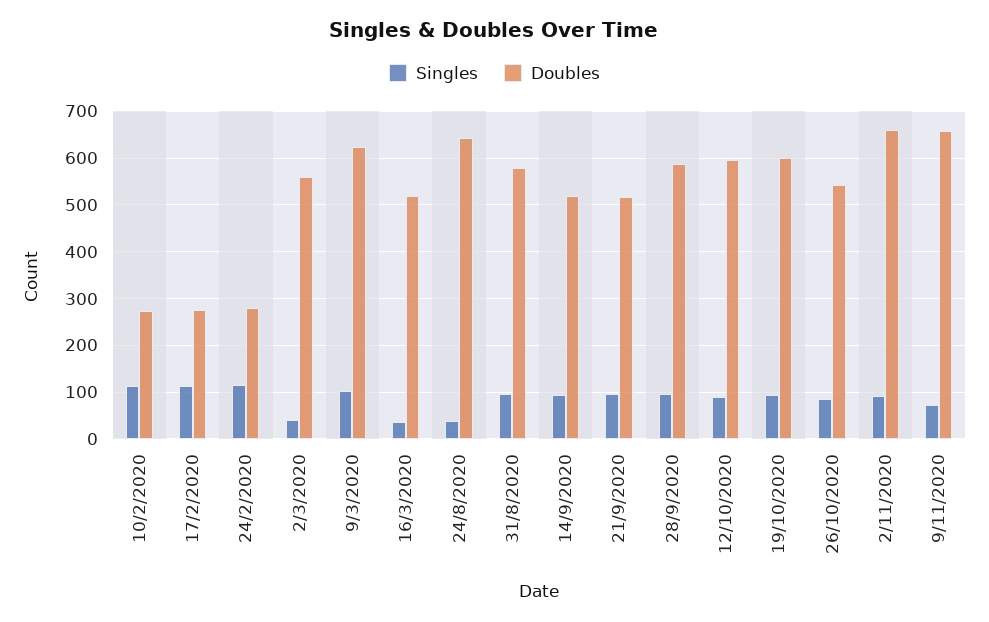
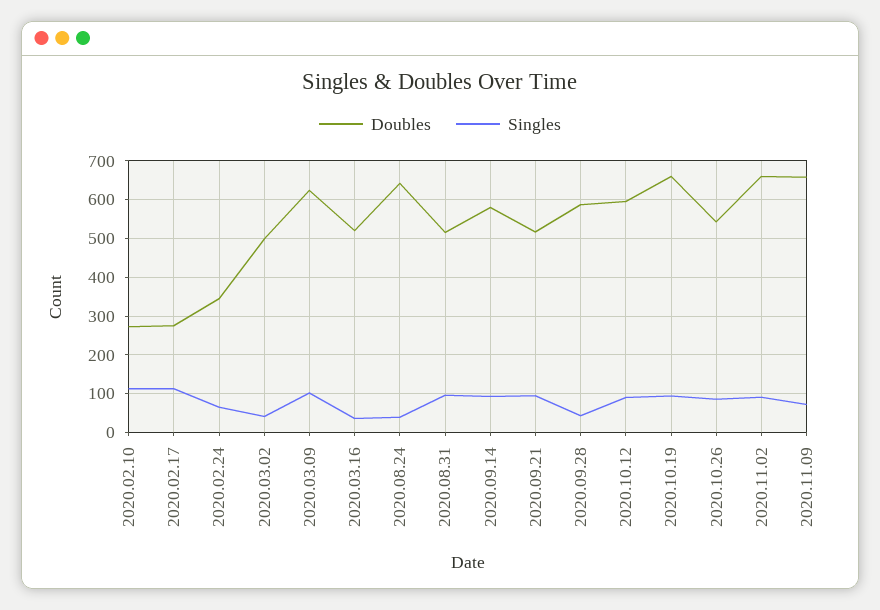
  {
    "Singles": {
      "10/2/2020": 120,
      "17/2/2020": 120,
-     "24/2/2020": 120,
+     "24/2/2020": 60,
      "2/3/2020": 40,
      "9/3/2020": 100,
      "16/3/2020": 40,
      "24/8/2020": 40,
      "31/8/2020": 100,
      "14/9/2020": 100,
      "21/9/2020": 100,
-     "28/9/2020": 100,
+     "28/9/2020": 40,
      "12/10/2020": 100,
      "19/10/2020": 100,
      "26/10/2020": 80,
      "2/11/2020": 100,
      "9/11/2020": 80
    },
    "Doubles": {
      "10/2/2020": 280,
      "17/2/2020": 280,
-     "24/2/2020": 280,
+     "24/2/2020": 340,
-     "2/3/2020": 560,
+     "2/3/2020": 500,
      "9/3/2020": 620,
      "16/3/2020": 520,
      "24/8/2020": 640,
-     "31/8/2020": 580,
+     "31/8/2020": 520,
-     "14/9/2020": 520,
+     "14/9/2020": 580,
      "21/9/2020": 520,
      "28/9/2020": 580,
      "12/10/2020": 600,
-     "19/10/2020": 600,
+     "19/10/2020": 660,
      "26/10/2020": 540,
      "2/11/2020": 660,
      "9/11/2020": 660
    }
  }

